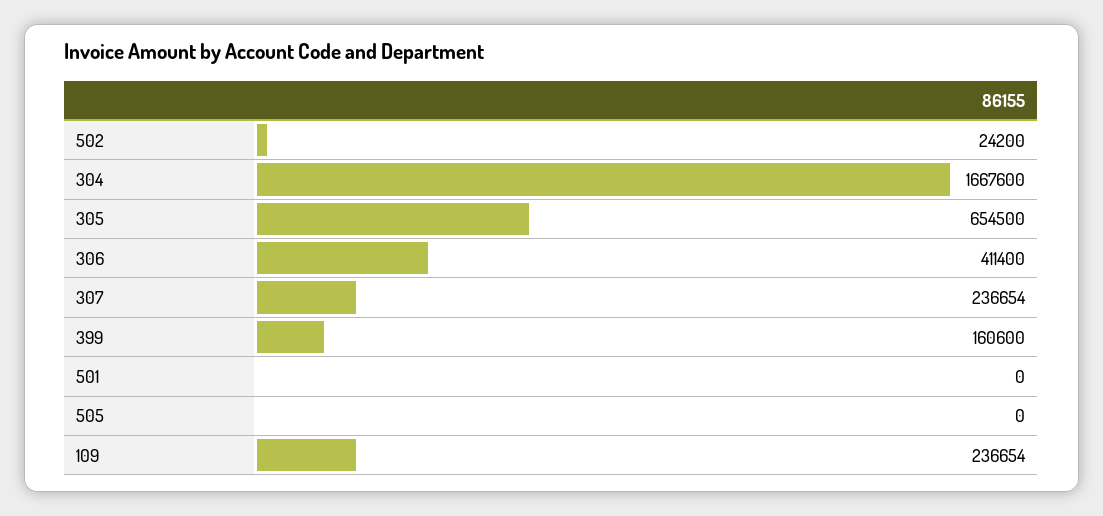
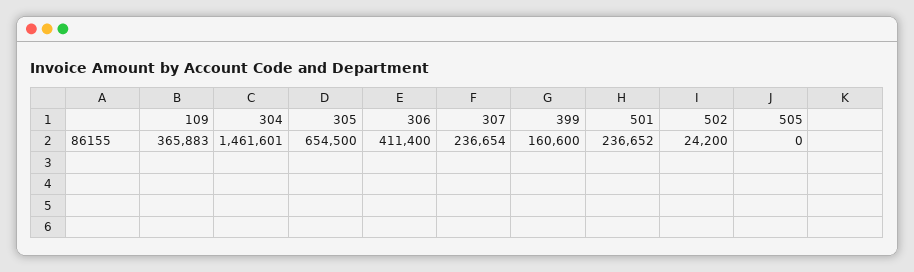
  {
    "502": 24200,
-   "304": 1667600,
+   "304": 1461601,
    "305": 654500,
    "306": 411400,
    "307": 236654,
    "399": 160600,
-   "501": 0,
+   "501": 236652,
    "505": 0,
-   "109": 236654
+   "109": 365883
  }

